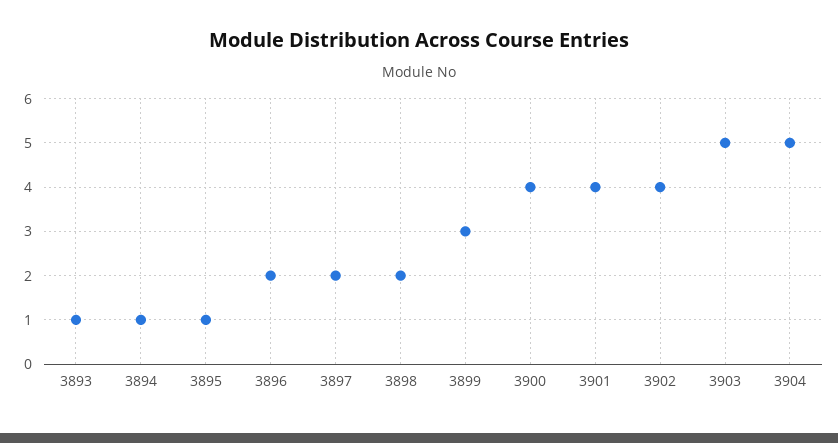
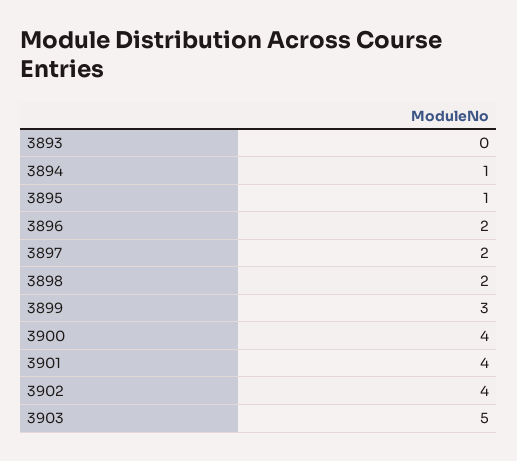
  {
-   "3893": 1,
+   "3893": 0,
    "3894": 1,
    "3895": 1,
    "3896": 2,
    "3897": 2,
    "3898": 2,
    "3899": 3,
    "3900": 4,
    "3901": 4,
    "3902": 4,
-   "3903": 5,
+   "3903": 5
-   "3904": 5
  }

